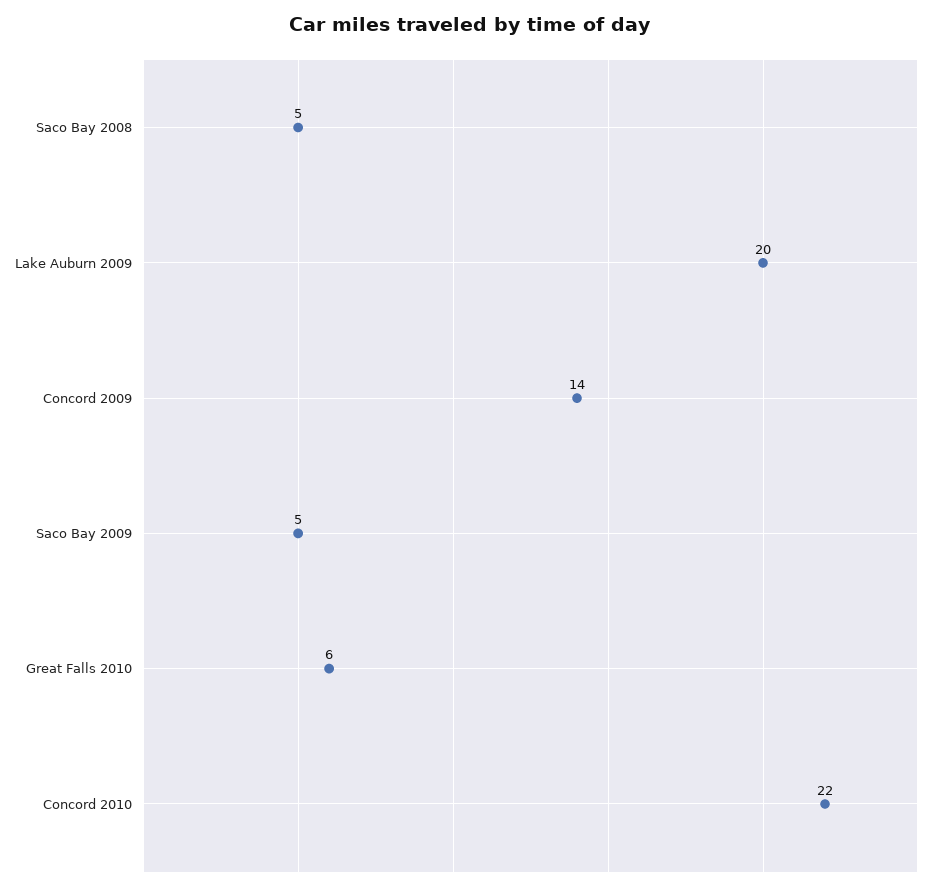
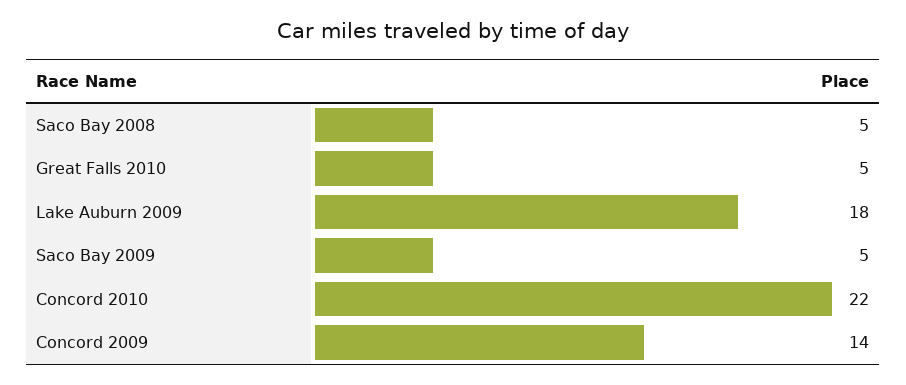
  {
    "Saco Bay 2008": 5,
-   "Lake Auburn 2009": 20,
+   "Lake Auburn 2009": 18,
    "Concord 2009": 14,
    "Saco Bay 2009": 5,
-   "Great Falls 2010": 6,
+   "Great Falls 2010": 5,
    "Concord 2010": 22
  }

